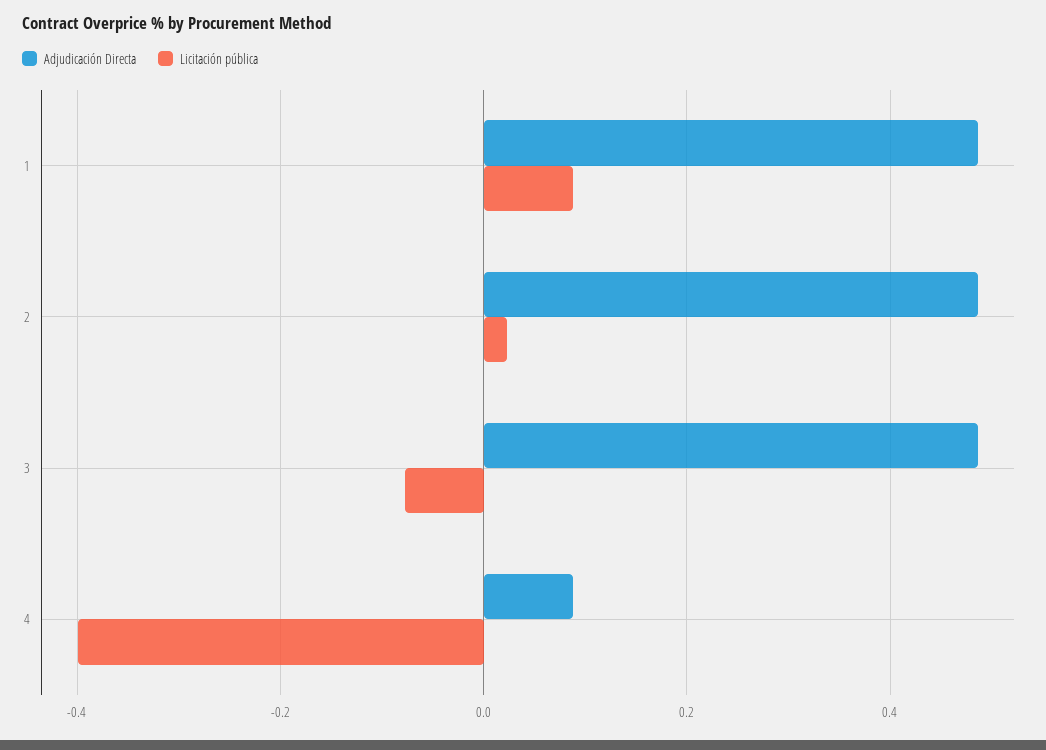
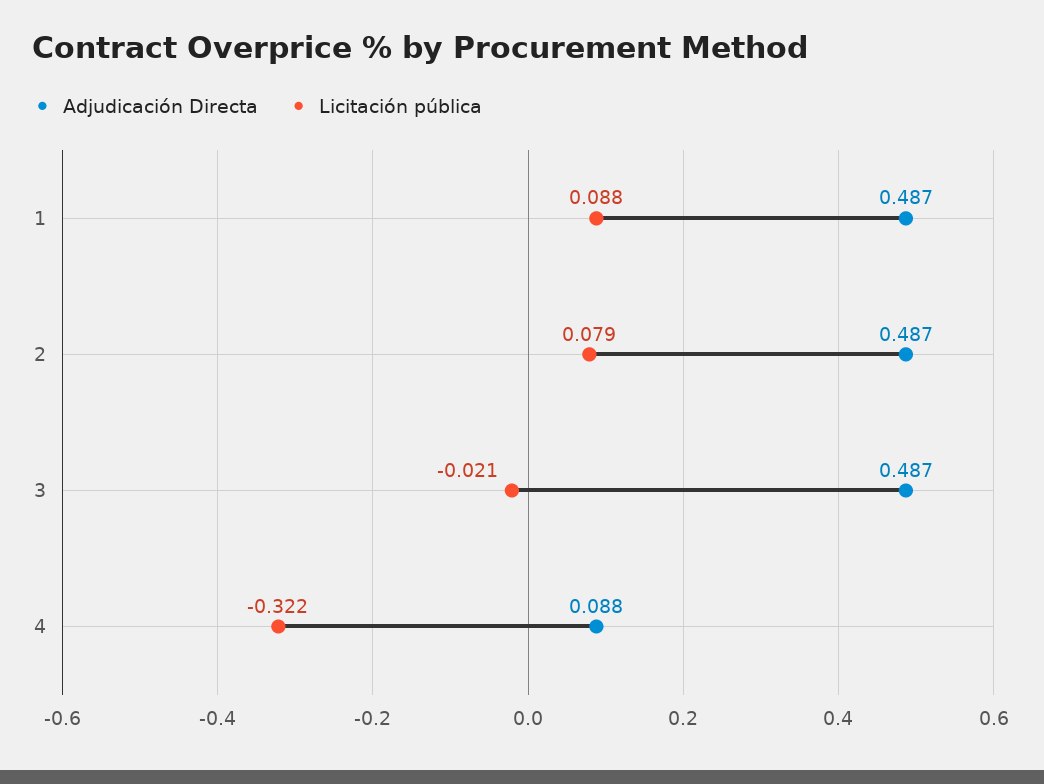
  {
    "Adjudicación Directa": {
      "1": 0.487,
      "2": 0.487,
      "3": 0.487,
      "4": 0.088
    },
    "Licitación pública": {
      "1": 0.088,
-     "2": 0.02,
+     "2": 0.079,
-     "3": -0.08,
+     "3": -0.021,
-     "4": -0.4
+     "4": -0.322
    }
  }

